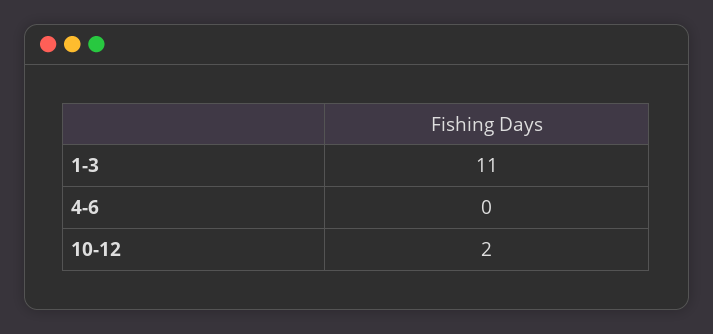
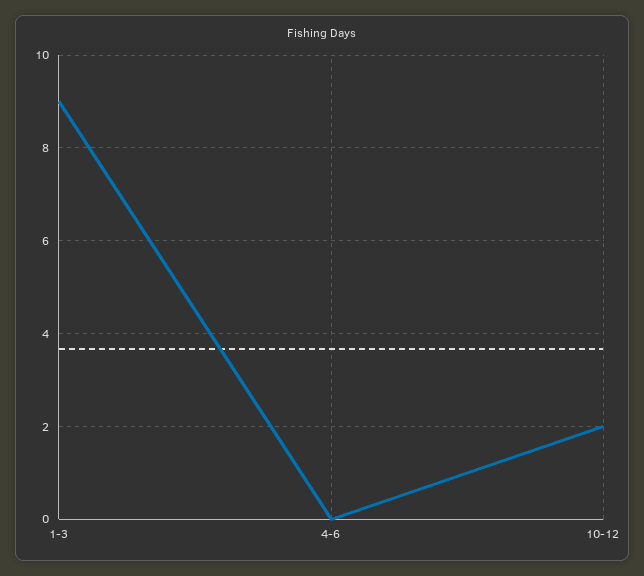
  {
-   "1-3": 11,
+   "1-3": 9,
    "4-6": 0,
    "10-12": 2
  }

